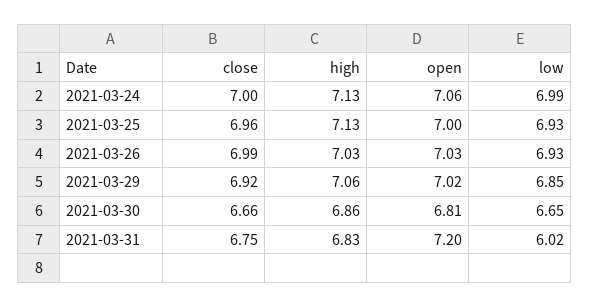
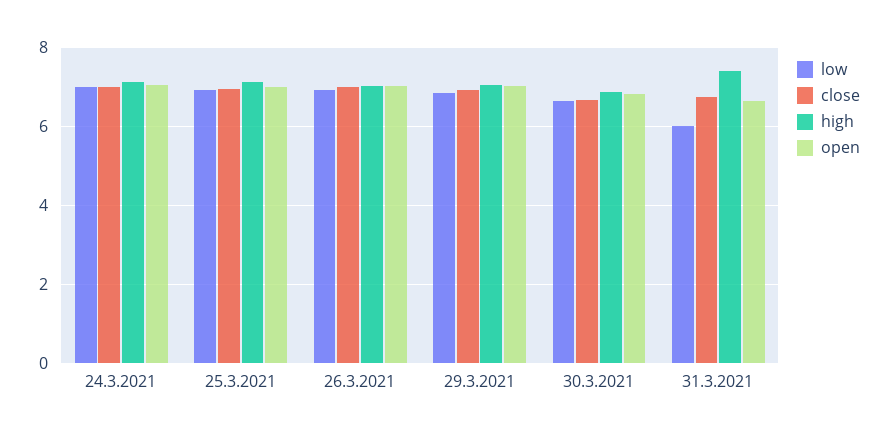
  {
    "close": {
      "2021-03-24": 7,
      "2021-03-25": 6.96,
      "2021-03-26": 6.99,
      "2021-03-29": 6.92,
      "2021-03-30": 6.66,
      "2021-03-31": 6.75
    },
    "high": {
      "2021-03-24": 7.13,
      "2021-03-25": 7.13,
      "2021-03-26": 7.03,
      "2021-03-29": 7.06,
      "2021-03-30": 6.86,
-     "2021-03-31": 6.83
+     "2021-03-31": 7.4
    },
    "open": {
      "2021-03-24": 7.06,
      "2021-03-25": 7,
      "2021-03-26": 7.03,
      "2021-03-29": 7.02,
      "2021-03-30": 6.81,
-     "2021-03-31": 7.2
+     "2021-03-31": 6.6
    },
    "low": {
      "2021-03-24": 6.99,
      "2021-03-25": 6.93,
      "2021-03-26": 6.93,
      "2021-03-29": 6.85,
      "2021-03-30": 6.65,
      "2021-03-31": 6.02
    }
  }

